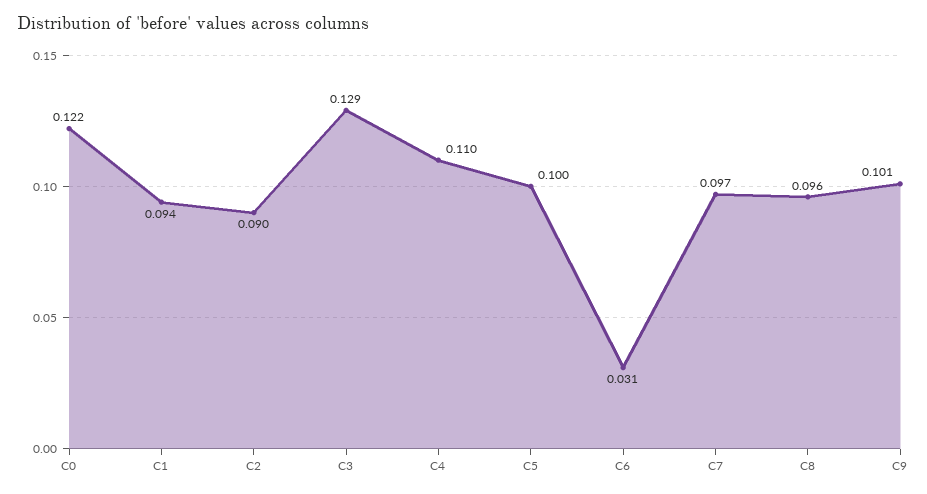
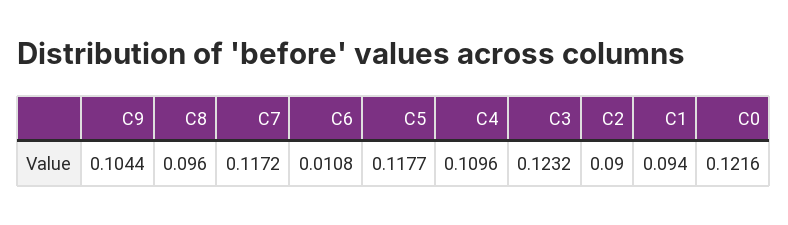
  {
    "C0": 0.1216,
    "C1": 0.094,
    "C2": 0.09,
-   "C3": 0.129,
+   "C3": 0.1232,
    "C4": 0.1096,
-   "C5": 0.1,
+   "C5": 0.1177,
-   "C6": 0.031,
+   "C6": 0.0108,
-   "C7": 0.097,
+   "C7": 0.1172,
    "C8": 0.096,
-   "C9": 0.101
+   "C9": 0.1044
  }

